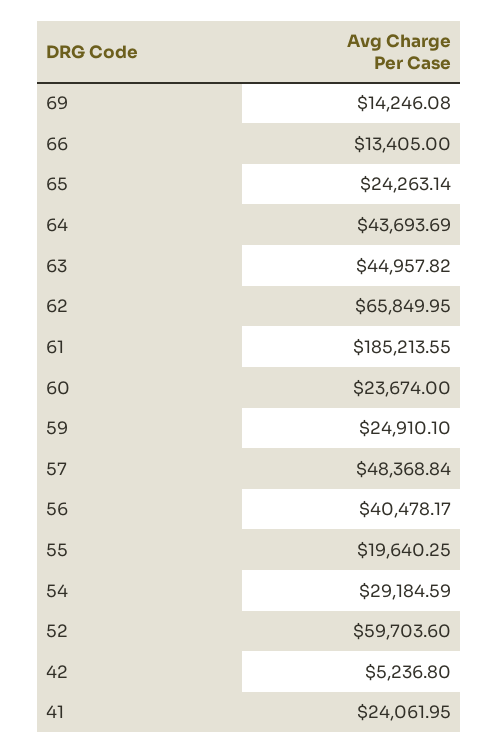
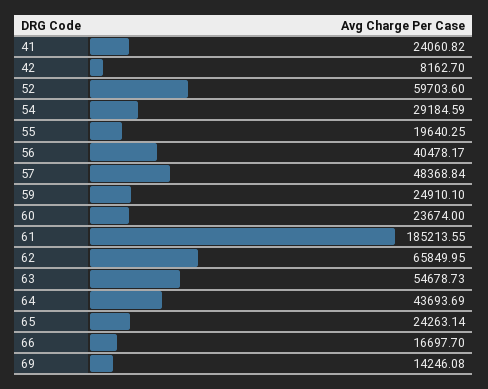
  {
    "69": 14246.08,
-   "66": 13405,
+   "66": 16697.7,
    "65": 24263.14,
    "64": 43693.69,
-   "63": 44957.82,
+   "63": 54678.73,
    "62": 65849.95,
    "61": 185213.55,
    "60": 23674,
    "59": 24910.1,
    "57": 48368.84,
    "56": 40478.17,
    "55": 19640.25,
    "54": 29184.59,
    "52": 59703.6,
-   "42": 5236.8,
+   "42": 8162.7,
-   "41": 24061.95
+   "41": 24060.82
  }

